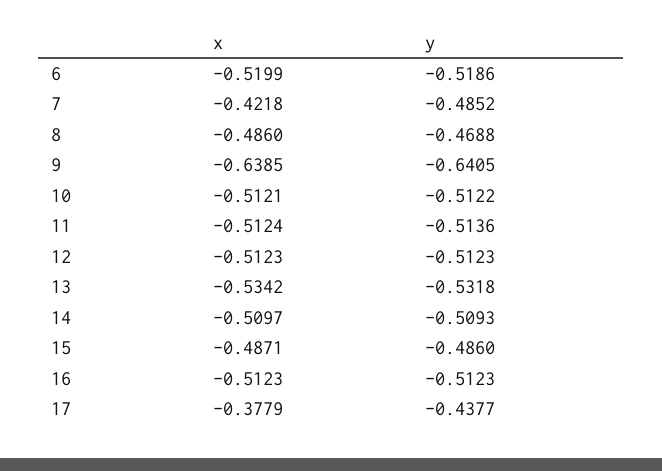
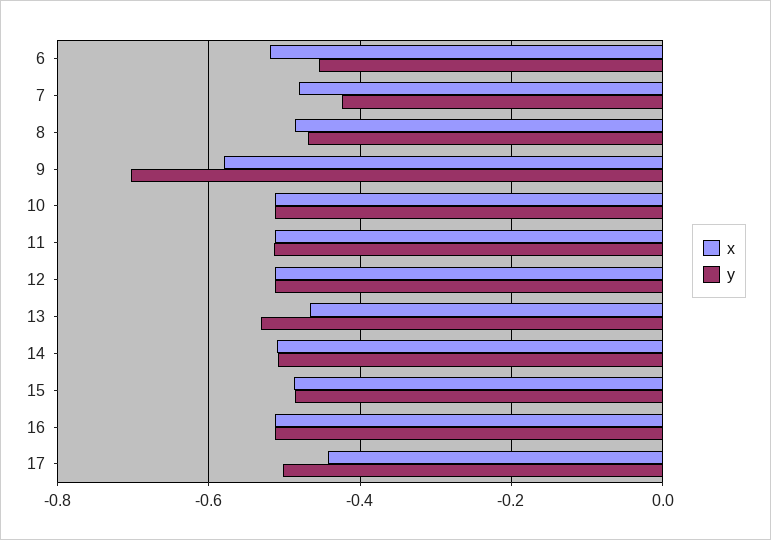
  {
    "x": {
      "6": -0.5199,
-     "7": -0.4218,
+     "7": -0.48,
      "8": -0.486,
-     "9": -0.6385,
+     "9": -0.58,
      "10": -0.5121,
      "11": -0.5124,
      "12": -0.5123,
-     "13": -0.5342,
+     "13": -0.46,
      "14": -0.5097,
      "15": -0.4871,
      "16": -0.5123,
-     "17": -0.3779
+     "17": -0.44
    },
    "y": {
-     "6": -0.5186,
+     "6": -0.46,
-     "7": -0.4852,
+     "7": -0.42,
      "8": -0.4688,
-     "9": -0.6405,
+     "9": -0.7,
      "10": -0.5122,
      "11": -0.5136,
      "12": -0.5123,
      "13": -0.5318,
      "14": -0.5093,
      "15": -0.486,
      "16": -0.5123,
-     "17": -0.4377
+     "17": -0.5
    }
  }

